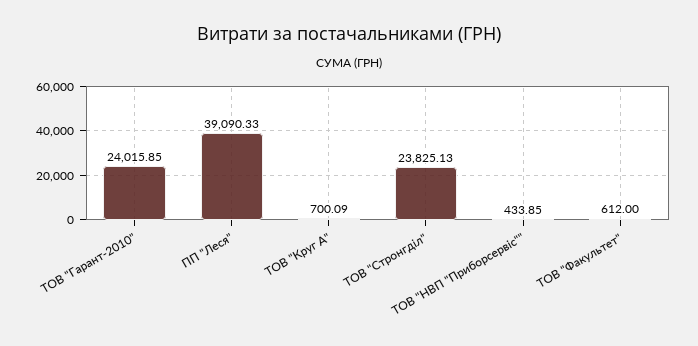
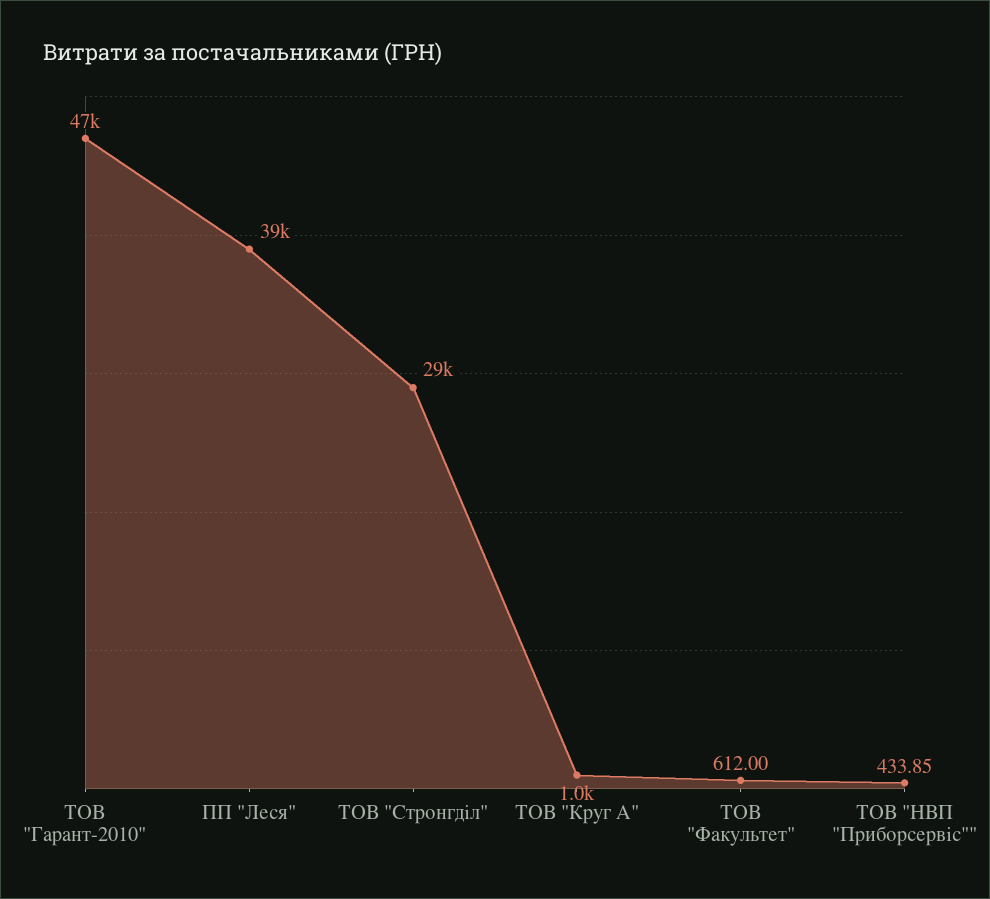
  {
-   "ТОВ \"Гарант-2010\"": 24015.85,
+   "ТОВ \"Гарант-2010\"": 47000,
    "ПП \"Леся\"": 39090.33,
-   "ТОВ \"Круг А\"": 700.09,
+   "ТОВ \"Круг А\"": 1000,
-   "ТОВ \"Стронгділ\"": 23825.13,
+   "ТОВ \"Стронгділ\"": 29000,
    "ТОВ \"НВП \"Приборсервіс\"\"": 433.85,
    "ТОВ \"Факультет\"": 612
  }

